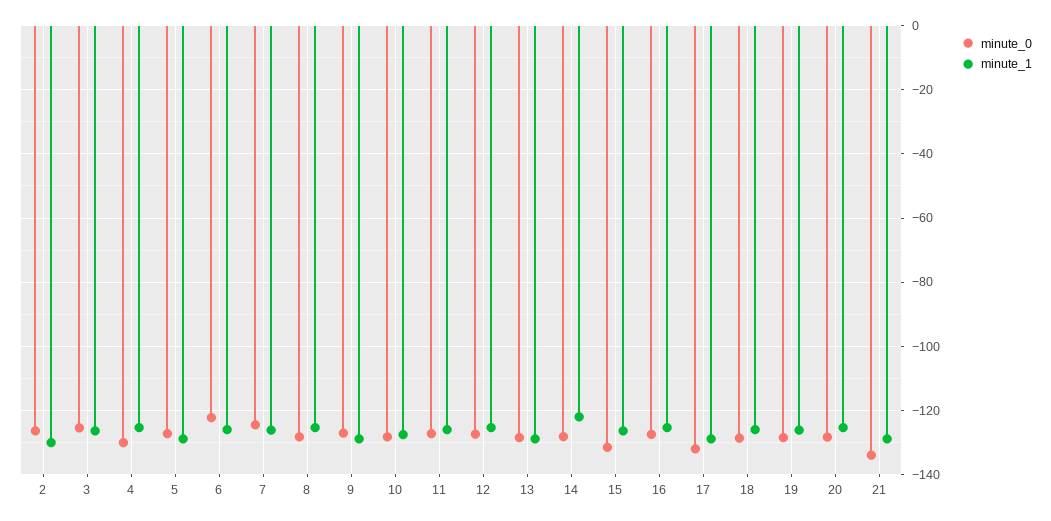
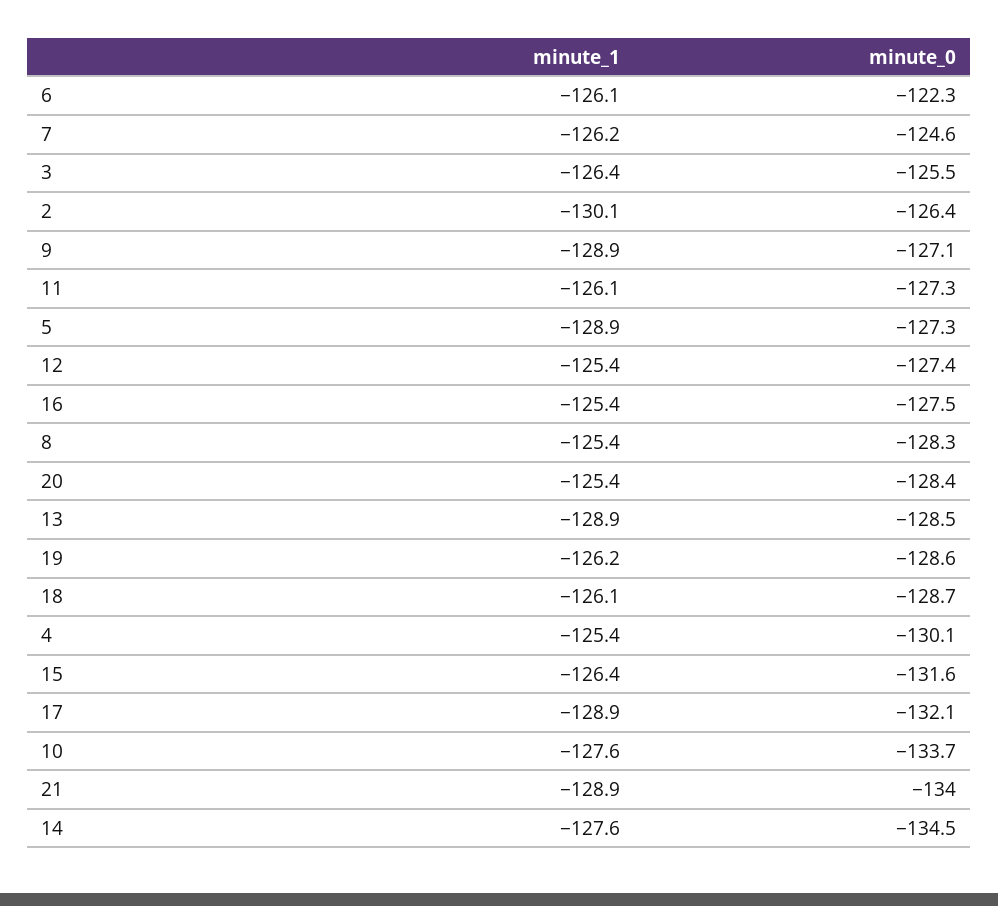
  {
    "minute_0": {
      "2": -126.4,
      "3": -125.5,
      "4": -130.1,
      "5": -127.3,
      "6": -122.3,
      "7": -124.6,
      "8": -128.3,
      "9": -127.1,
-     "10": -128,
+     "10": -133.7,
      "11": -127.3,
      "12": -127.4,
      "13": -128.5,
-     "14": -128,
+     "14": -134.5,
      "15": -131.6,
      "16": -127.5,
      "17": -132.1,
      "18": -128.7,
      "19": -128.6,
      "20": -128.4,
      "21": -134
    },
    "minute_1": {
      "2": -130.1,
      "3": -126.4,
      "4": -125.4,
      "5": -128.9,
      "6": -126.1,
      "7": -126.2,
      "8": -125.4,
      "9": -128.9,
      "10": -127.6,
      "11": -126.1,
      "12": -125.4,
      "13": -128.9,
-     "14": -122,
+     "14": -127.6,
      "15": -126.4,
      "16": -125.4,
      "17": -128.9,
      "18": -126.1,
      "19": -126.2,
      "20": -125.4,
      "21": -128.9
    }
  }

